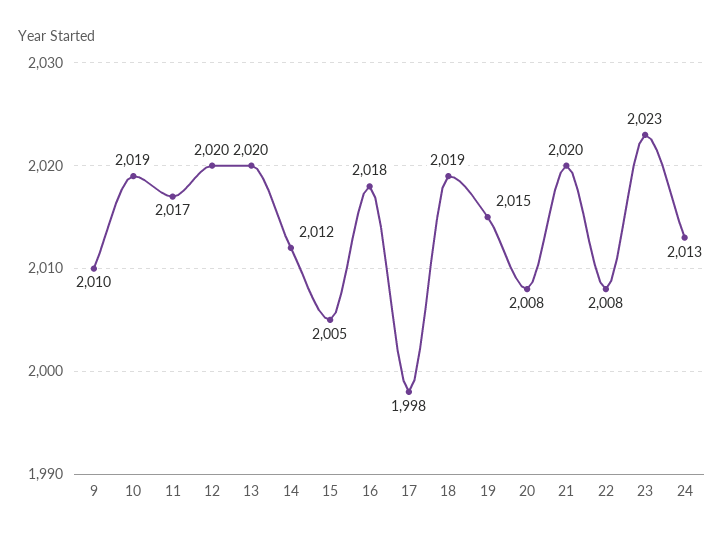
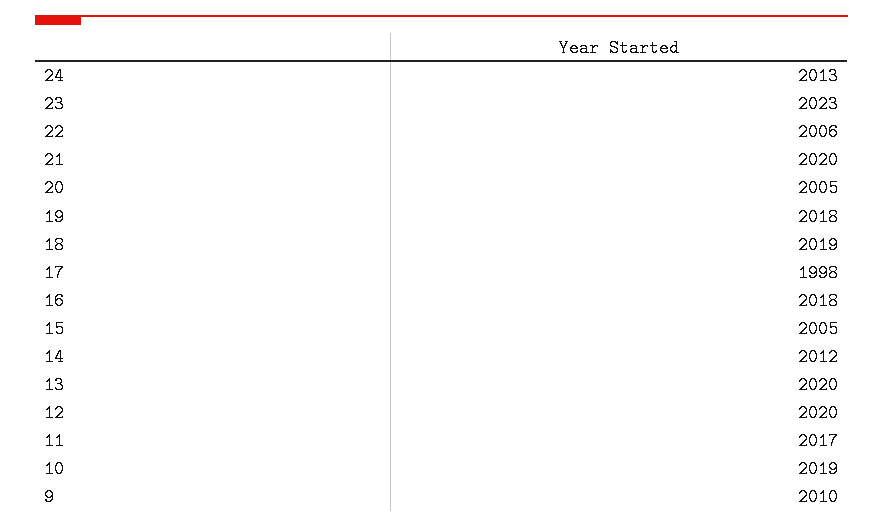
  {
    "9": 2010,
    "10": 2019,
    "11": 2017,
    "12": 2020,
    "13": 2020,
    "14": 2012,
    "15": 2005,
    "16": 2018,
    "17": 1998,
    "18": 2019,
-   "19": 2015,
+   "19": 2018,
-   "20": 2008,
+   "20": 2005,
    "21": 2020,
-   "22": 2008,
+   "22": 2006,
    "23": 2023,
    "24": 2013
  }

